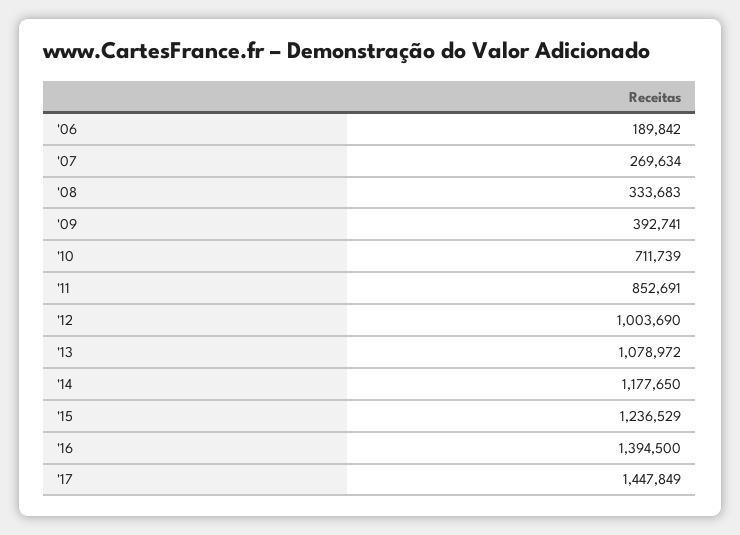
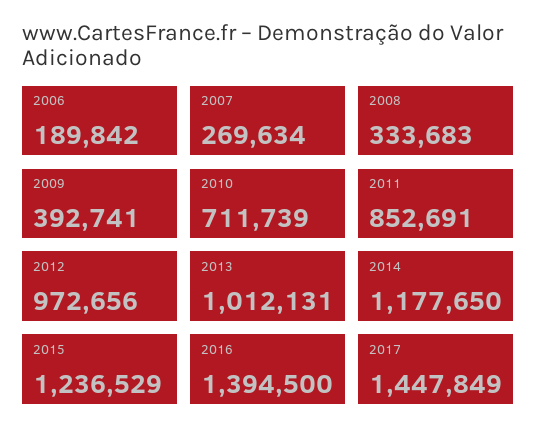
  {
    "'06": 189842,
    "'07": 269634,
    "'08": 333683,
    "'09": 392741,
    "'10": 711739,
    "'11": 852691,
-   "'12": 1003690,
+   "'12": 972656,
-   "'13": 1078972,
+   "'13": 1012131,
    "'14": 1177650,
    "'15": 1236529,
    "'16": 1394500,
    "'17": 1447849
  }

